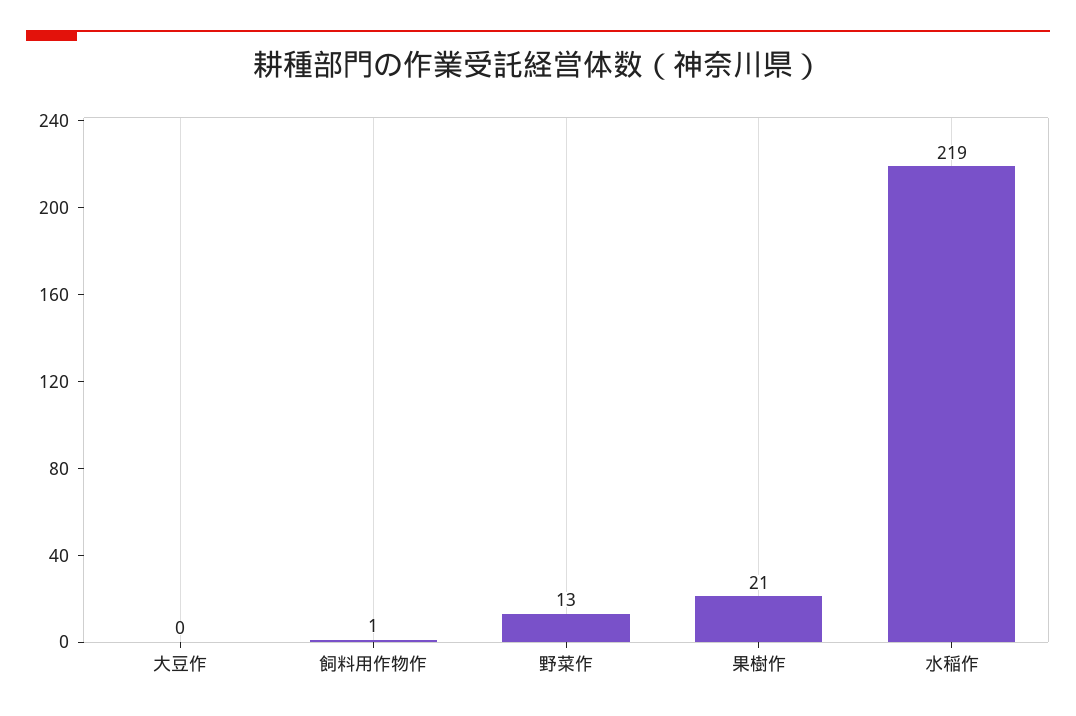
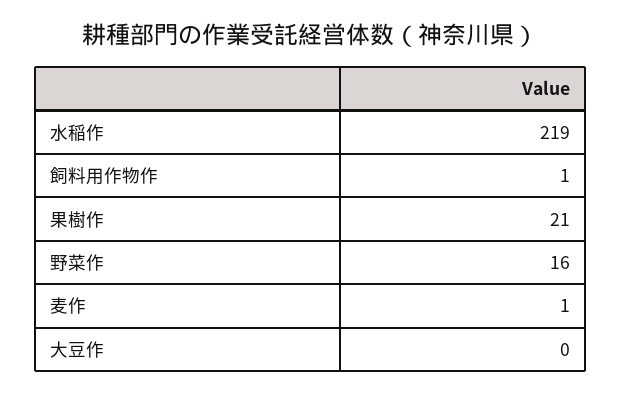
  {
    "大豆作": 0,
    "飼料用作物作": 1,
-   "野菜作": 13,
+   "野菜作": 16,
    "果樹作": 21,
-   "水稲作": 219
+   "水稲作": 219,
+   "麦作": 1
  }

